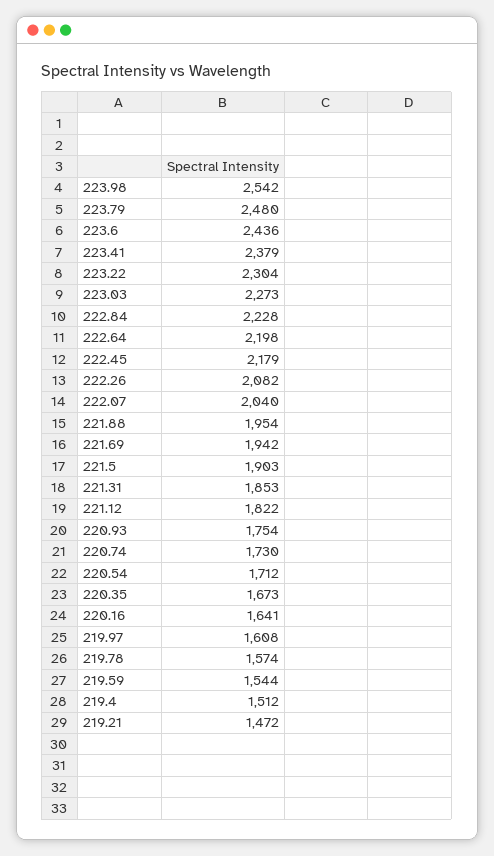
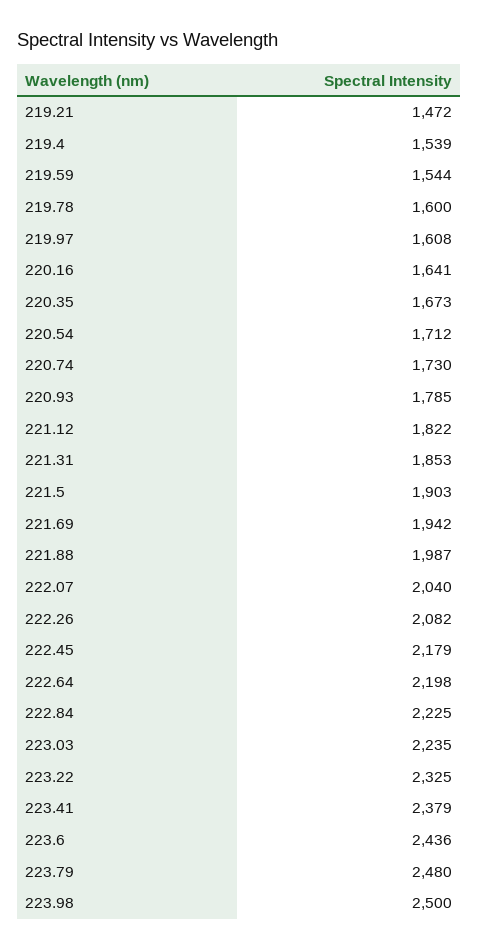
  {
-   "223.98": 2542,
+   "223.98": 2500,
    "223.79": 2480,
    "223.6": 2436,
    "223.41": 2379,
-   "223.22": 2304,
+   "223.22": 2325,
-   "223.03": 2273,
+   "223.03": 2235,
-   "222.84": 2228,
+   "222.84": 2225,
    "222.64": 2198,
    "222.45": 2179,
    "222.26": 2082,
    "222.07": 2040,
-   "221.88": 1954,
+   "221.88": 1987,
    "221.69": 1942,
    "221.5": 1903,
    "221.31": 1853,
    "221.12": 1822,
-   "220.93": 1754,
+   "220.93": 1785,
    "220.74": 1730,
    "220.54": 1712,
    "220.35": 1673,
    "220.16": 1641,
    "219.97": 1608,
-   "219.78": 1574,
+   "219.78": 1600,
    "219.59": 1544,
-   "219.4": 1512,
+   "219.4": 1539,
    "219.21": 1472
  }

